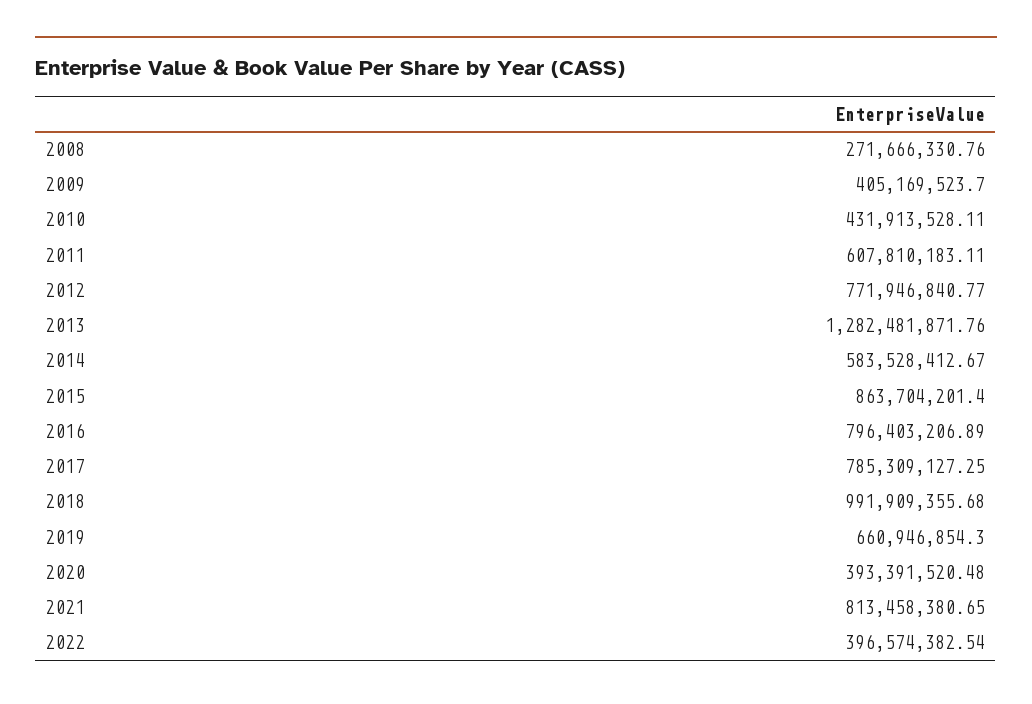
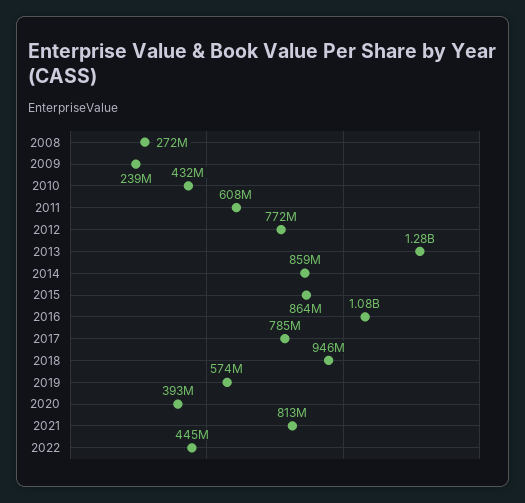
  {
    "2008": 271666330.76,
-   "2009": 405169523.7,
+   "2009": 239000000,
    "2010": 431913528.11,
    "2011": 607810183.11,
    "2012": 771946840.77,
    "2013": 1282481871.76,
-   "2014": 583528412.67,
+   "2014": 859000000,
    "2015": 863704201.4,
-   "2016": 796403206.89,
+   "2016": 1080000000,
    "2017": 785309127.25,
-   "2018": 991909355.68,
+   "2018": 946000000,
-   "2019": 660946854.3,
+   "2019": 574000000,
    "2020": 393391520.48,
    "2021": 813458380.65,
-   "2022": 396574382.54
+   "2022": 445000000
  }

